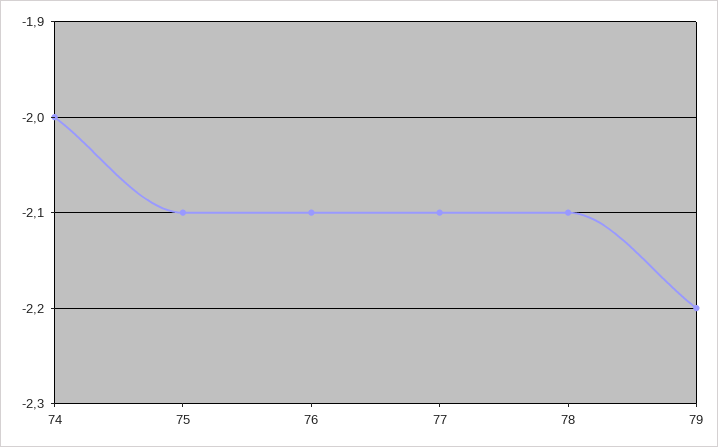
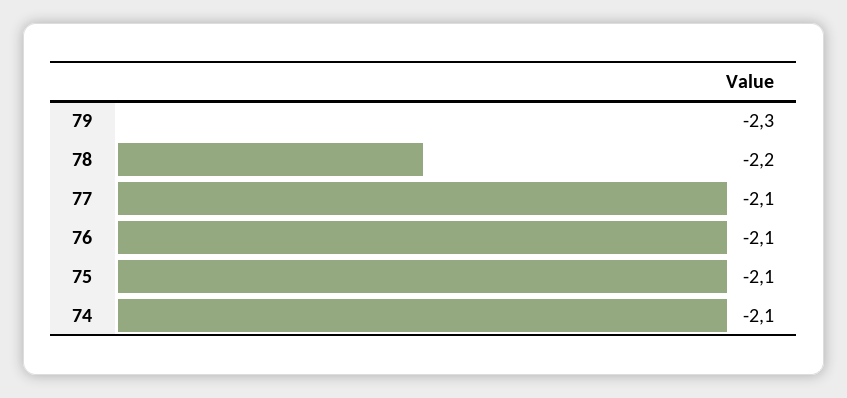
  {
-   "74": -2,
+   "74": -2.1,
    "75": -2.1,
    "76": -2.1,
    "77": -2.1,
-   "78": -2.1,
+   "78": -2.2,
-   "79": -2.2
+   "79": -2.3
  }

